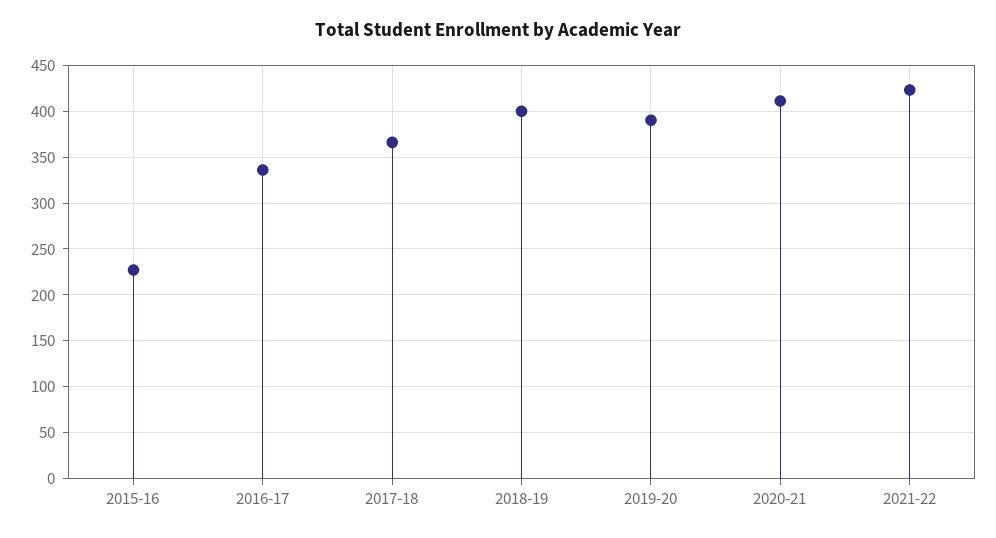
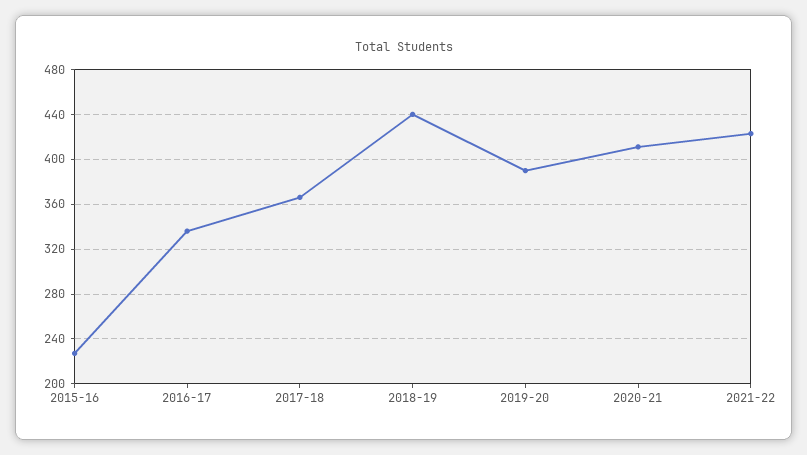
  {
    "2015-16": 230,
    "2016-17": 340,
    "2017-18": 370,
-   "2018-19": 400,
+   "2018-19": 440,
    "2019-20": 390,
    "2020-21": 410,
    "2021-22": 420
  }

